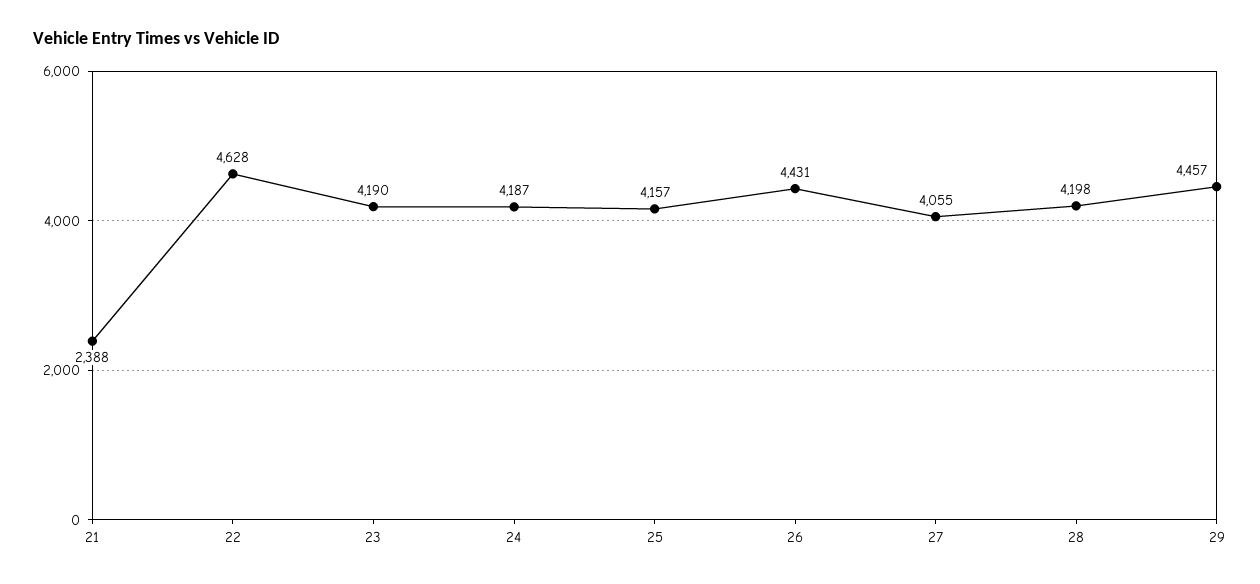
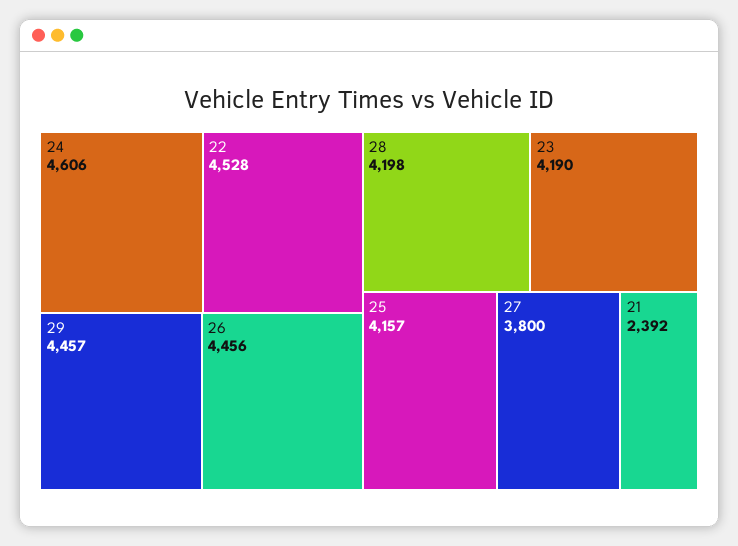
  {
-   "21": 2388,
+   "21": 2392,
-   "22": 4628,
+   "22": 4528,
    "23": 4190,
-   "24": 4187,
+   "24": 4606,
    "25": 4157,
-   "26": 4431,
+   "26": 4456,
-   "27": 4055,
+   "27": 3800,
    "28": 4198,
    "29": 4457
  }

